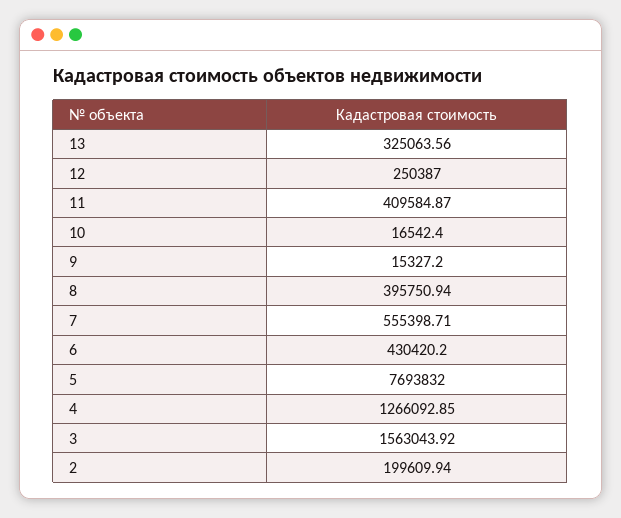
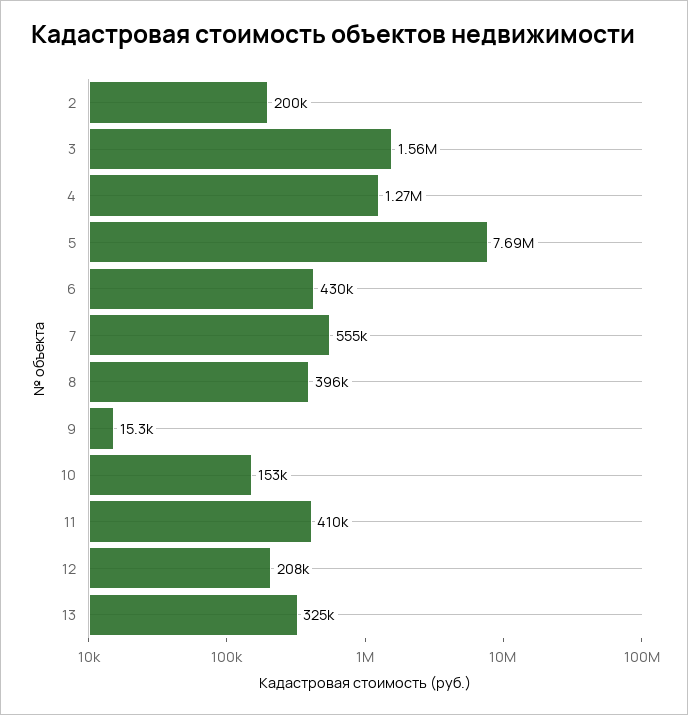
  {
    "13": 325063.56,
-   "12": 250387,
+   "12": 208000,
    "11": 409584.87,
-   "10": 16542.4,
+   "10": 153000,
    "9": 15327.2,
    "8": 395750.94,
    "7": 555398.71,
    "6": 430420.2,
    "5": 7693832,
    "4": 1266092.85,
    "3": 1563043.92,
    "2": 199609.94
  }

